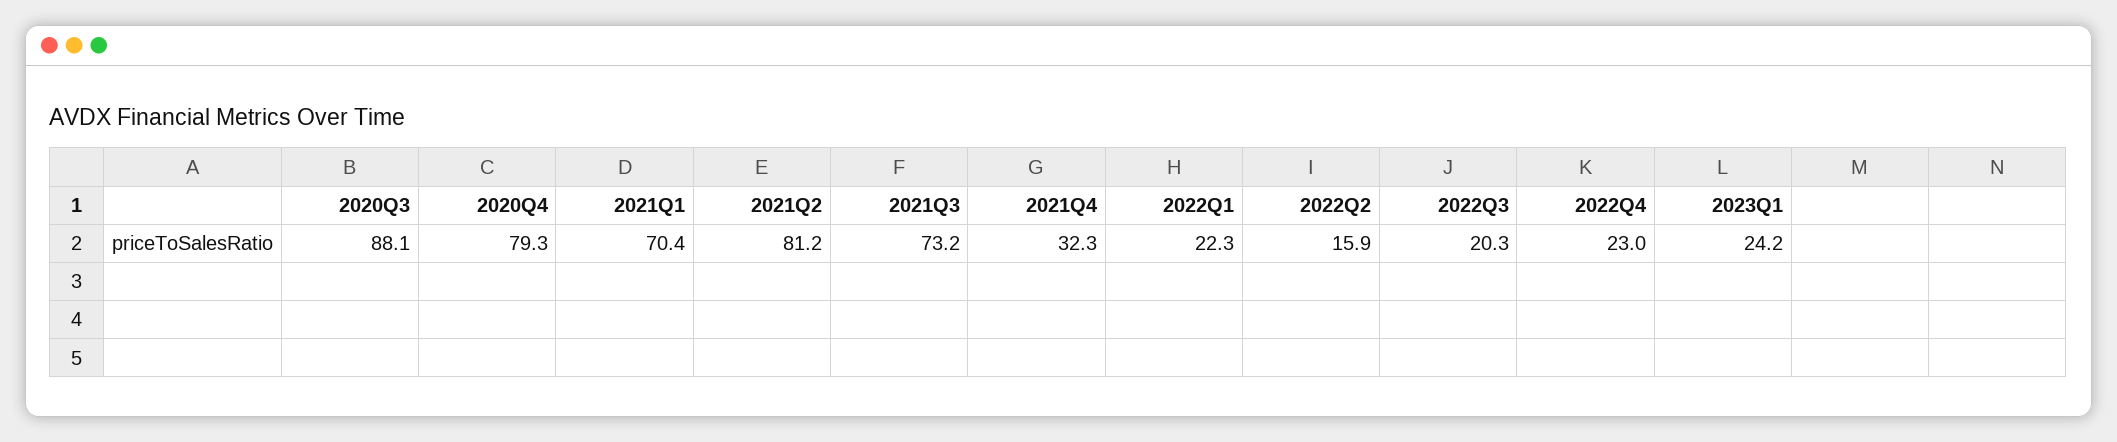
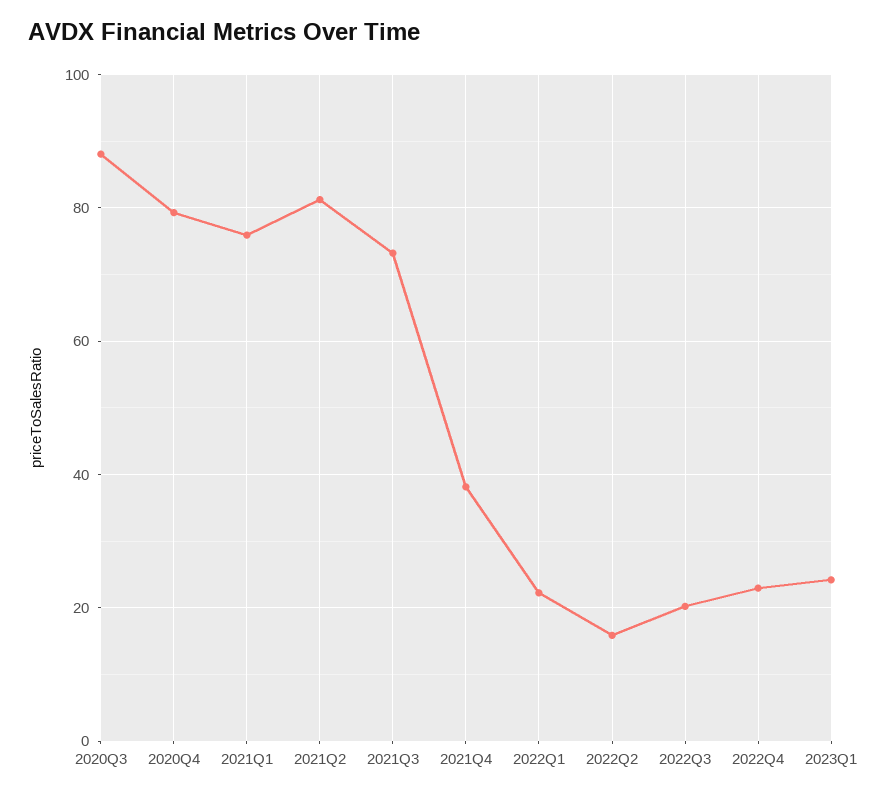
  {
    "2020Q3": 88.1,
    "2020Q4": 79.3,
-   "2021Q1": 70.4,
+   "2021Q1": 76,
    "2021Q2": 81.2,
    "2021Q3": 73.2,
-   "2021Q4": 32.3,
+   "2021Q4": 38,
    "2022Q1": 22.3,
    "2022Q2": 15.9,
    "2022Q3": 20.3,
    "2022Q4": 23,
    "2023Q1": 24.2
  }

